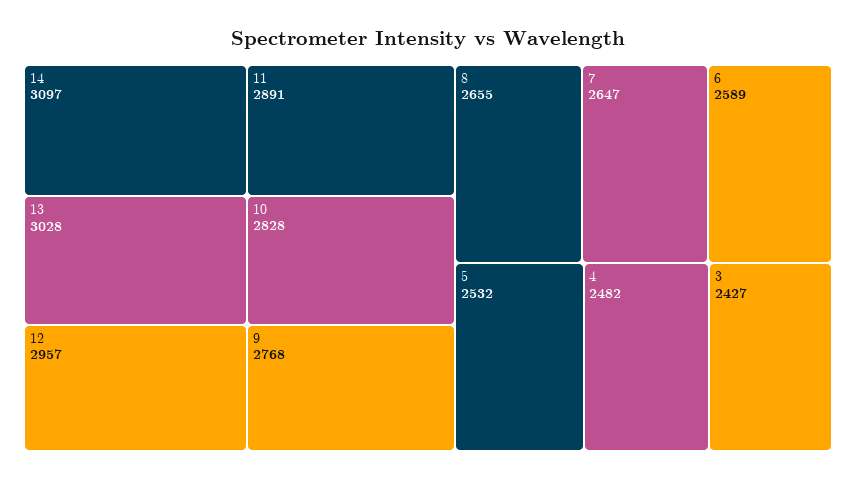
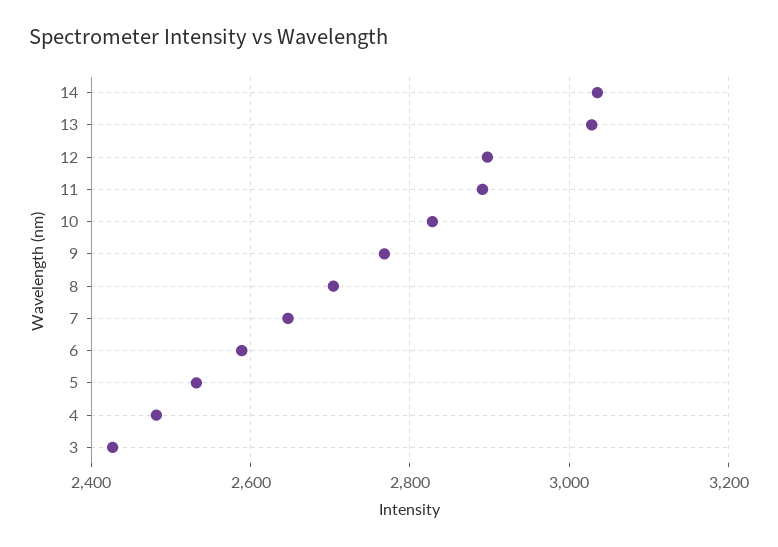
  {
-   "14": 3097,
+   "14": 3040,
    "13": 3028,
-   "12": 2957,
+   "12": 2900,
    "11": 2891,
    "10": 2828,
    "9": 2768,
-   "8": 2655,
+   "8": 2700,
    "7": 2647,
    "6": 2589,
    "5": 2532,
    "4": 2482,
    "3": 2427
  }

